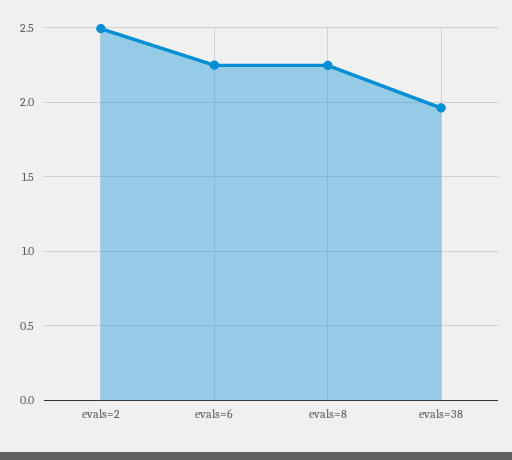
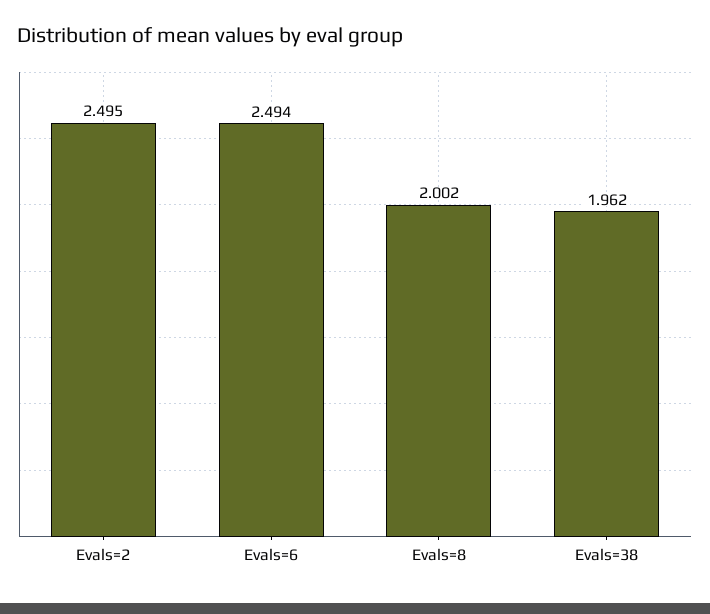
  {
    "evals=2": 2.495,
-   "evals=6": 2.25,
+   "evals=6": 2.494,
-   "evals=8": 2.25,
+   "evals=8": 2.002,
    "evals=38": 1.962
  }

